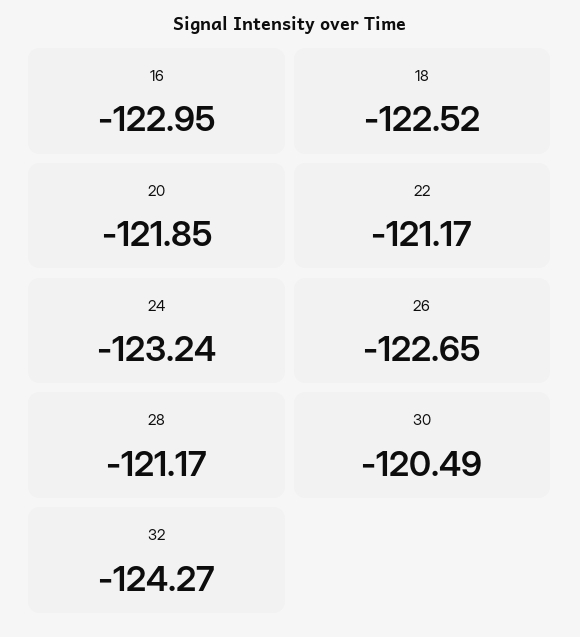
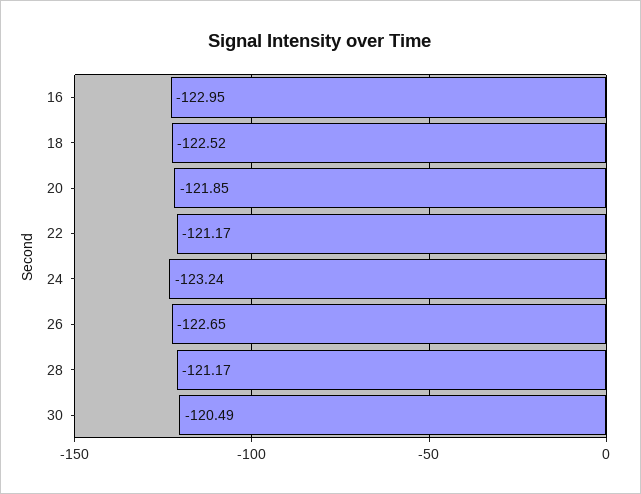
  {
    "16": -122.95,
    "18": -122.52,
    "20": -121.85,
    "22": -121.17,
    "24": -123.24,
    "26": -122.65,
    "28": -121.17,
-   "30": -120.49,
+   "30": -120.49
-   "32": -124.27
  }

